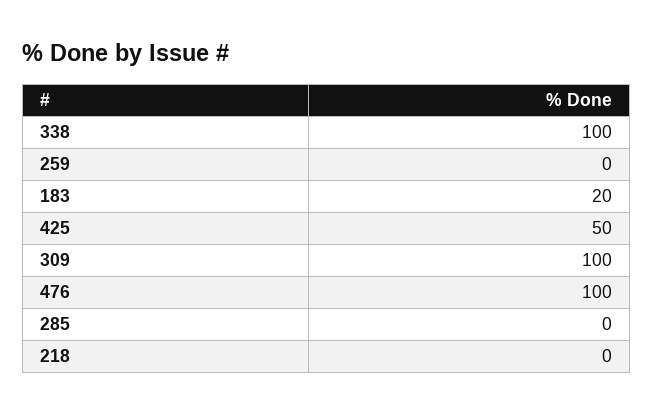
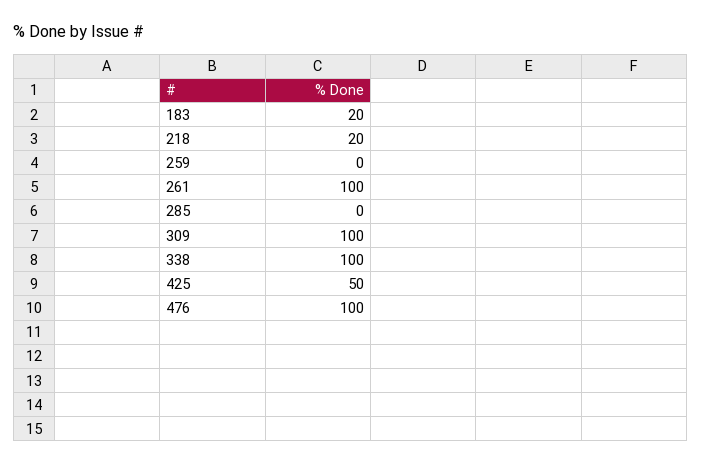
  {
    "338": 100,
    "259": 0,
    "183": 20,
    "425": 50,
    "309": 100,
    "476": 100,
    "285": 0,
-   "218": 0
+   "218": 20,
+   "261": 100
  }

